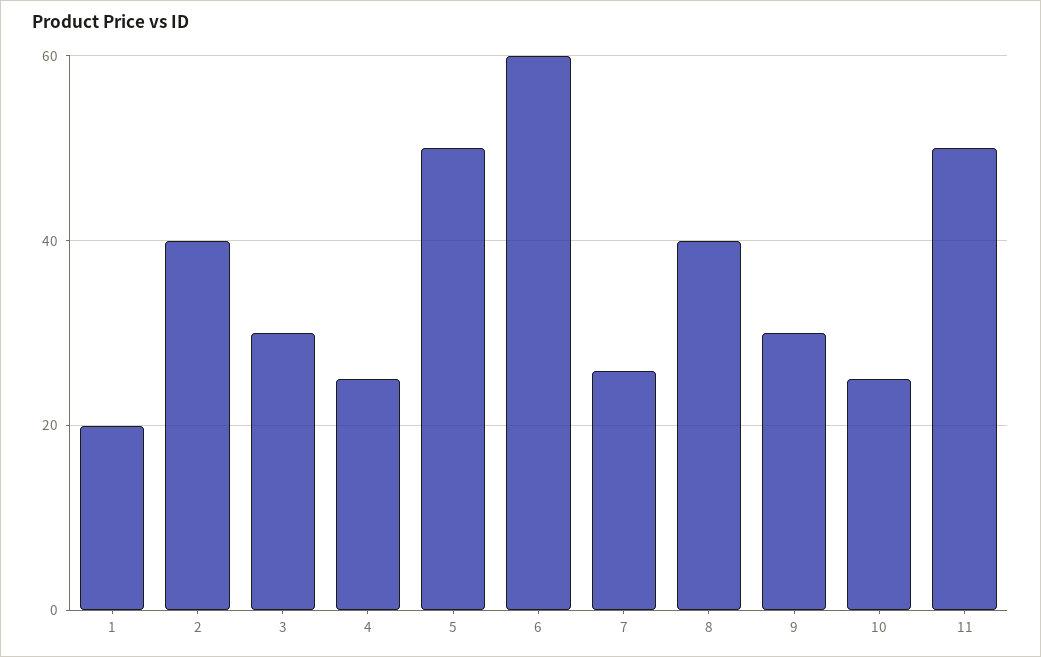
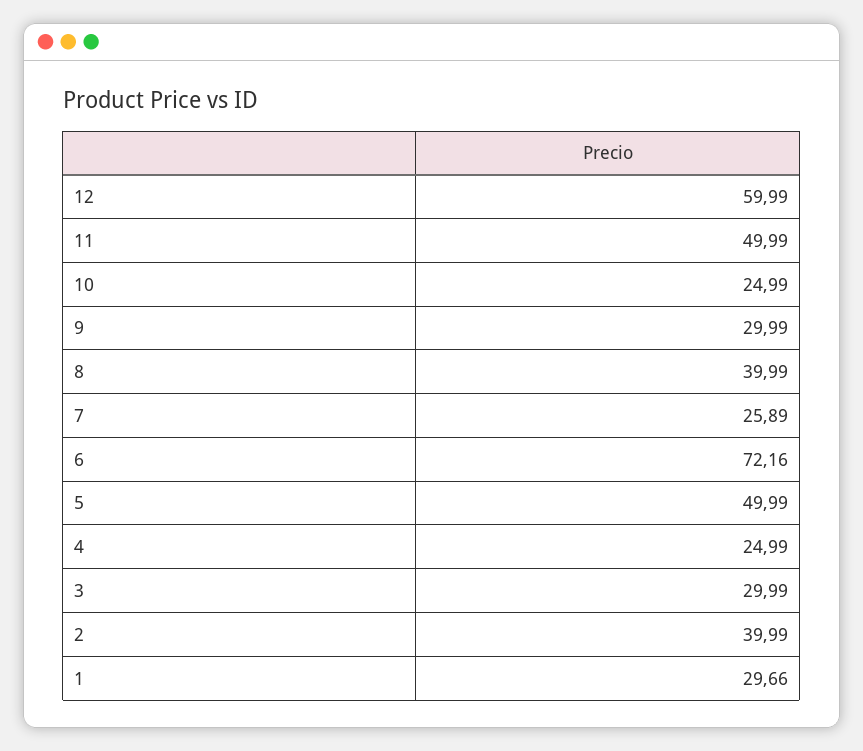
  {
-   "1": 20,
+   "1": 29.66,
    "2": 39.99,
    "3": 29.99,
    "4": 24.99,
    "5": 49.99,
-   "6": 60,
+   "6": 72.16,
    "7": 25.89,
    "8": 39.99,
    "9": 29.99,
    "10": 24.99,
-   "11": 49.99
+   "11": 49.99,
+   "12": 59.99
  }

